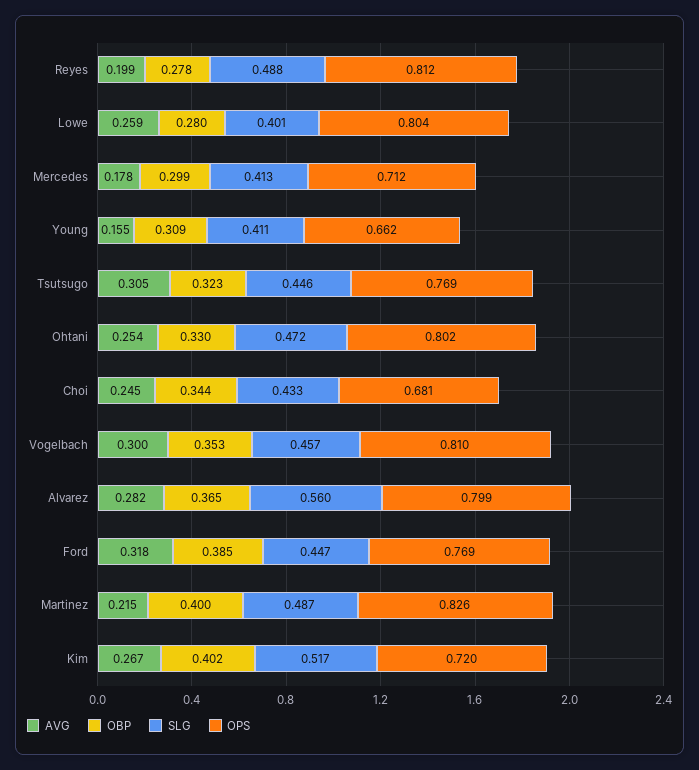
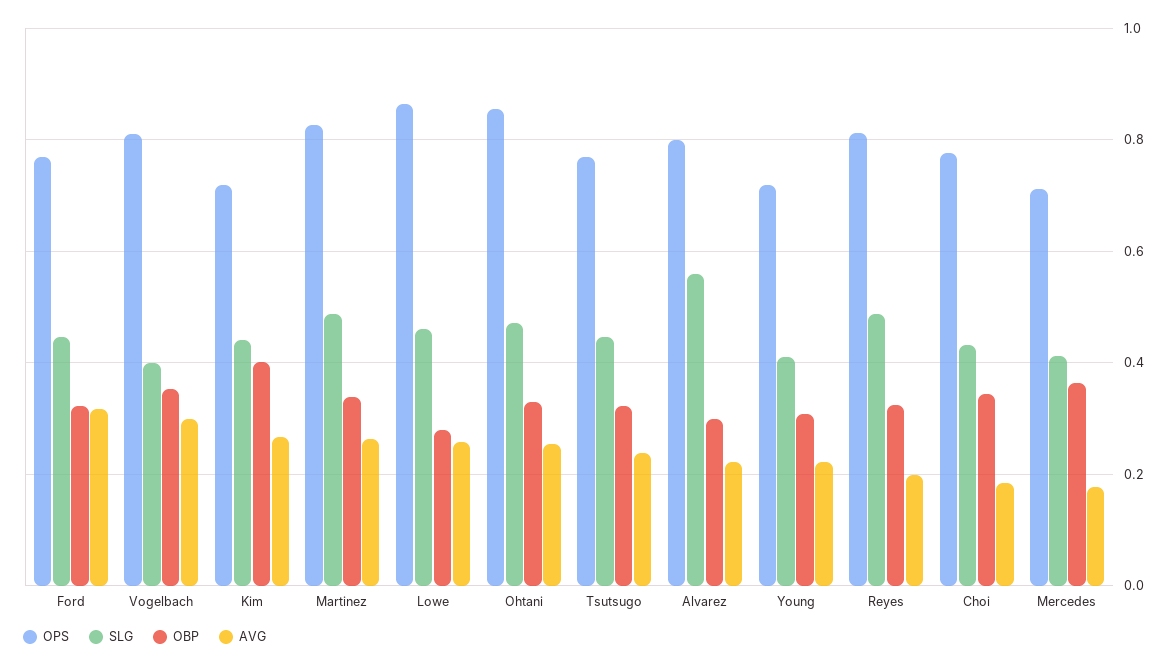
  {
    "AVG": {
      "Reyes": 0.199,
      "Lowe": 0.259,
      "Mercedes": 0.178,
-     "Young": 0.155,
+     "Young": 0.22,
-     "Tsutsugo": 0.305,
+     "Tsutsugo": 0.24,
      "Ohtani": 0.254,
-     "Choi": 0.245,
+     "Choi": 0.18,
      "Vogelbach": 0.3,
-     "Alvarez": 0.282,
+     "Alvarez": 0.22,
      "Ford": 0.318,
-     "Martinez": 0.215,
+     "Martinez": 0.26,
      "Kim": 0.267
    },
    "OBP": {
-     "Reyes": 0.278,
+     "Reyes": 0.32,
      "Lowe": 0.28,
-     "Mercedes": 0.299,
+     "Mercedes": 0.36,
      "Young": 0.309,
      "Tsutsugo": 0.323,
      "Ohtani": 0.33,
      "Choi": 0.344,
      "Vogelbach": 0.353,
-     "Alvarez": 0.365,
+     "Alvarez": 0.3,
-     "Ford": 0.385,
+     "Ford": 0.32,
-     "Martinez": 0.4,
+     "Martinez": 0.34,
      "Kim": 0.402
    },
    "SLG": {
      "Reyes": 0.488,
-     "Lowe": 0.401,
+     "Lowe": 0.46,
      "Mercedes": 0.413,
      "Young": 0.411,
      "Tsutsugo": 0.446,
      "Ohtani": 0.472,
      "Choi": 0.433,
-     "Vogelbach": 0.457,
+     "Vogelbach": 0.4,
      "Alvarez": 0.56,
      "Ford": 0.447,
      "Martinez": 0.487,
-     "Kim": 0.517
+     "Kim": 0.44
    },
    "OPS": {
      "Reyes": 0.812,
-     "Lowe": 0.804,
+     "Lowe": 0.86,
      "Mercedes": 0.712,
-     "Young": 0.662,
+     "Young": 0.72,
      "Tsutsugo": 0.769,
-     "Ohtani": 0.802,
+     "Ohtani": 0.86,
-     "Choi": 0.681,
+     "Choi": 0.78,
      "Vogelbach": 0.81,
      "Alvarez": 0.799,
      "Ford": 0.769,
      "Martinez": 0.826,
      "Kim": 0.72
    }
  }

